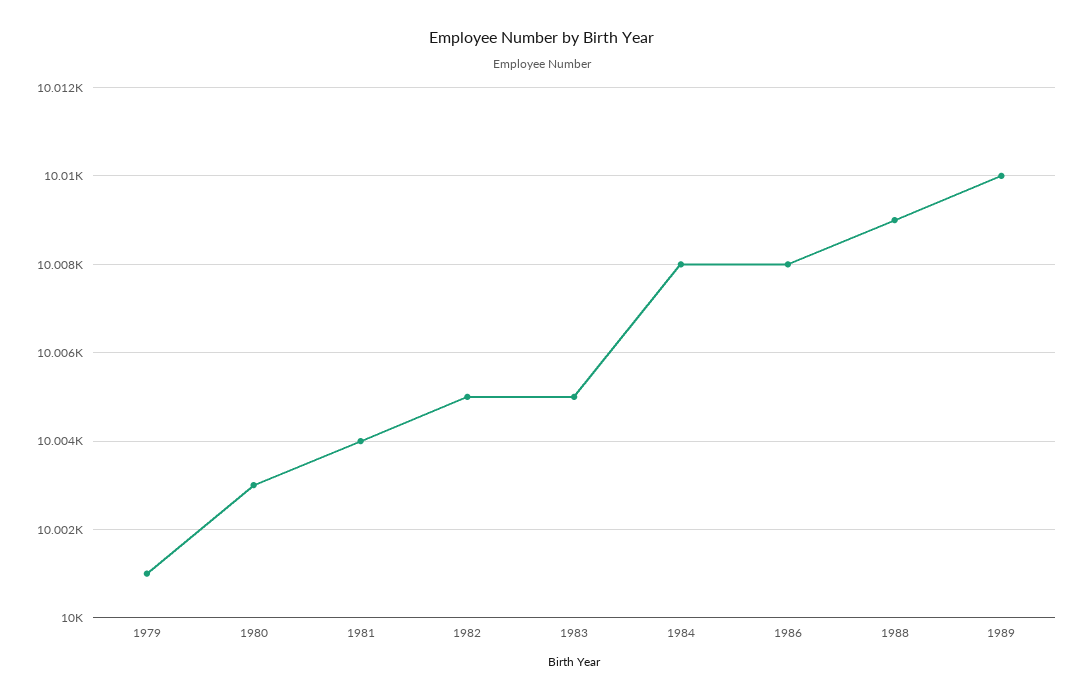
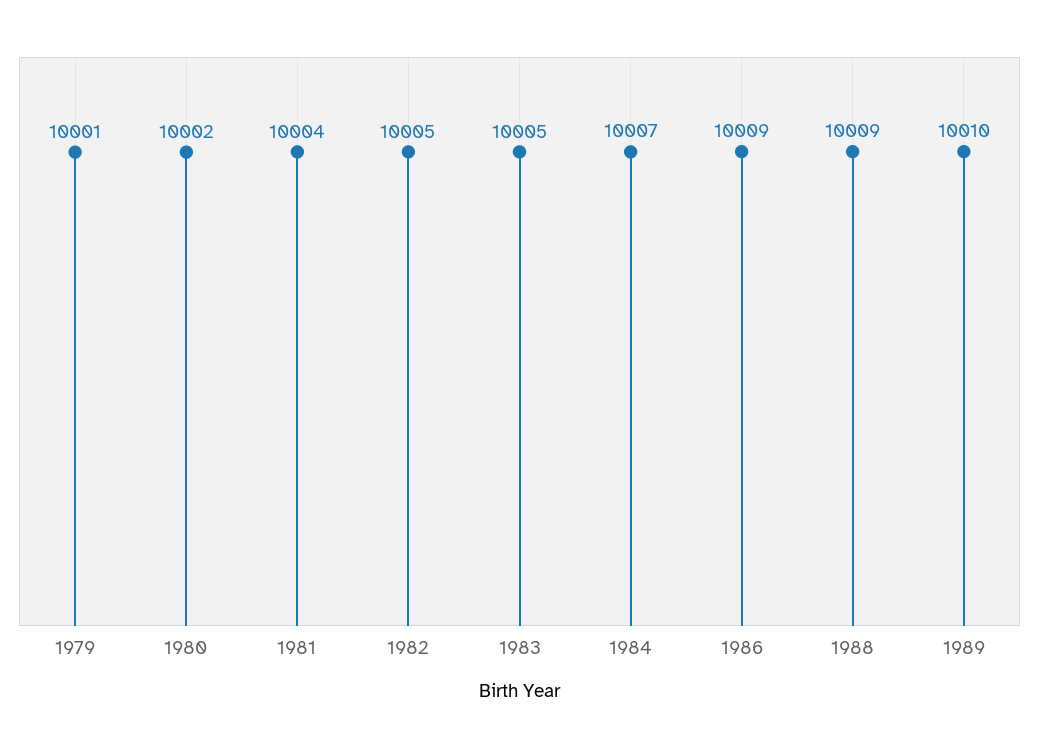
  {
    "1979": 10001,
-   "1980": 10003,
+   "1980": 10002,
    "1981": 10004,
    "1982": 10005,
    "1983": 10005,
-   "1984": 10008,
+   "1984": 10007,
-   "1986": 10008,
+   "1986": 10009,
    "1988": 10009,
    "1989": 10010
  }

